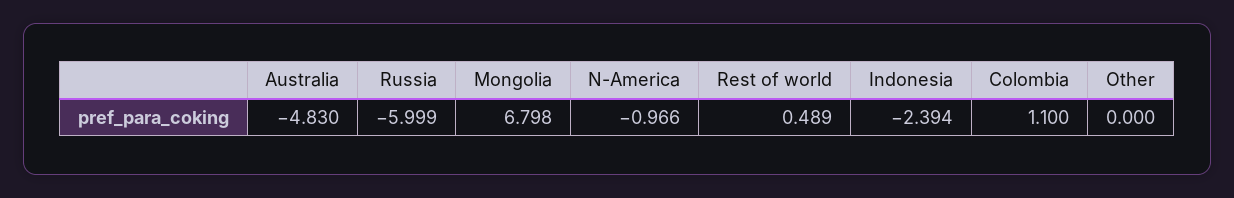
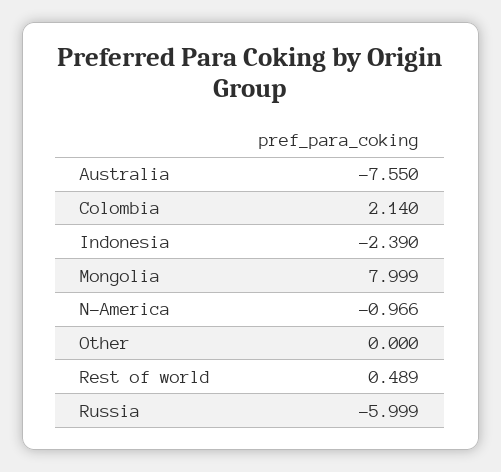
  {
-   "Australia": -4.83,
+   "Australia": -7.55,
    "Russia": -5.999,
-   "Mongolia": 6.798,
+   "Mongolia": 7.999,
    "N-America": -0.966,
    "Rest of world": 0.489,
-   "Indonesia": -2.394,
+   "Indonesia": -2.39,
-   "Colombia": 1.1,
+   "Colombia": 2.14,
    "Other": 0
  }

